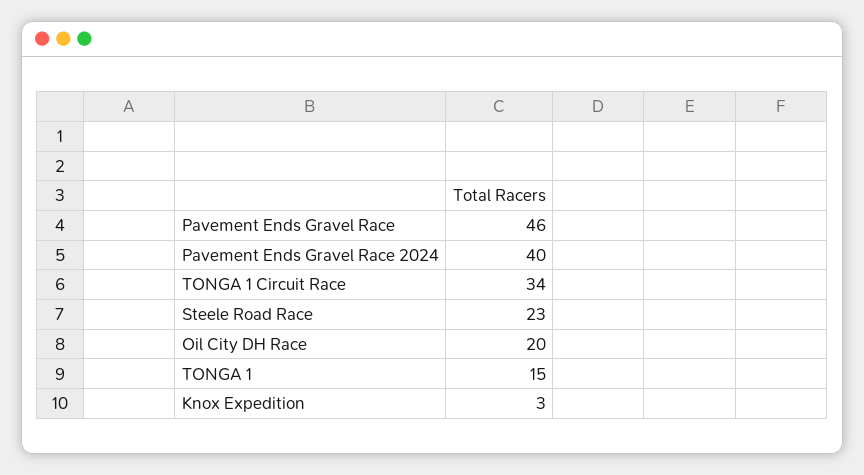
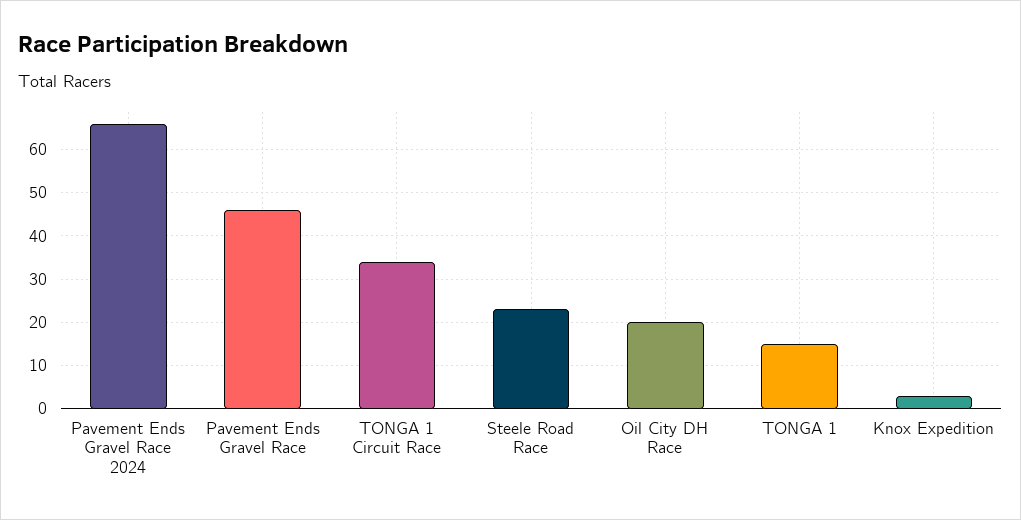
  {
    "Pavement Ends Gravel Race": 46,
-   "Pavement Ends Gravel Race 2024": 40,
+   "Pavement Ends Gravel Race 2024": 65,
    "TONGA 1 Circuit Race": 34,
    "Steele Road Race": 23,
    "Oil City DH Race": 20,
    "TONGA 1": 15,
    "Knox Expedition": 3
  }

